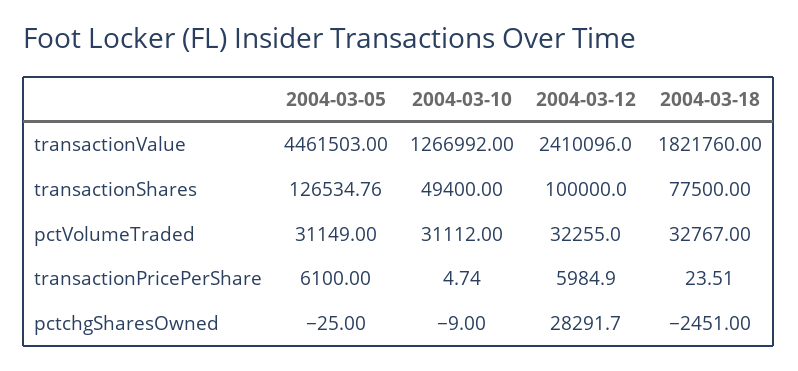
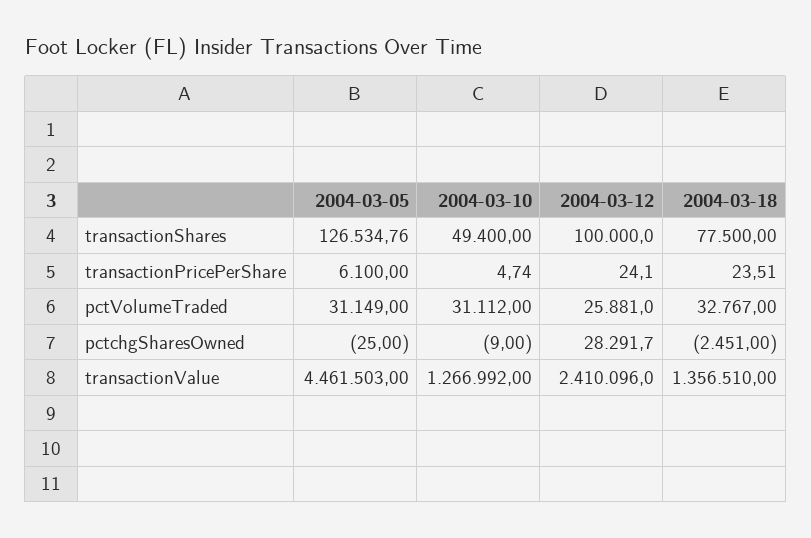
  {
    "2004-03-05": {
      "transactionValue": 4461503,
      "transactionShares": 126534.76,
      "pctVolumeTraded": 31149,
      "transactionPricePerShare": 6100,
      "pctchgSharesOwned": -25
    },
    "2004-03-10": {
      "transactionValue": 1266992,
      "transactionShares": 49400,
      "pctVolumeTraded": 31112,
      "transactionPricePerShare": 4.74,
      "pctchgSharesOwned": -9
    },
    "2004-03-12": {
      "transactionValue": 2410096,
      "transactionShares": 100000,
-     "pctVolumeTraded": 32255,
+     "pctVolumeTraded": 25881,
-     "transactionPricePerShare": 5984.9,
+     "transactionPricePerShare": 24.1,
      "pctchgSharesOwned": 28291.7
    },
    "2004-03-18": {
-     "transactionValue": 1821760,
+     "transactionValue": 1356510,
      "transactionShares": 77500,
      "pctVolumeTraded": 32767,
      "transactionPricePerShare": 23.51,
      "pctchgSharesOwned": -2451
    }
  }

